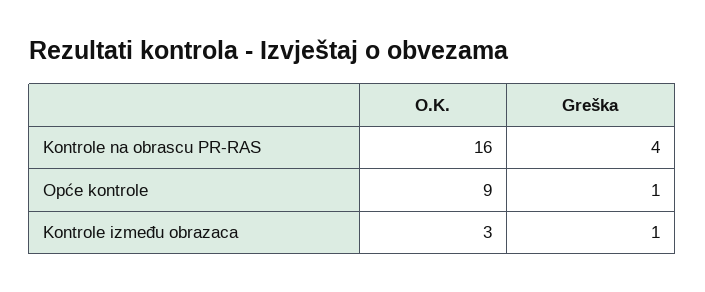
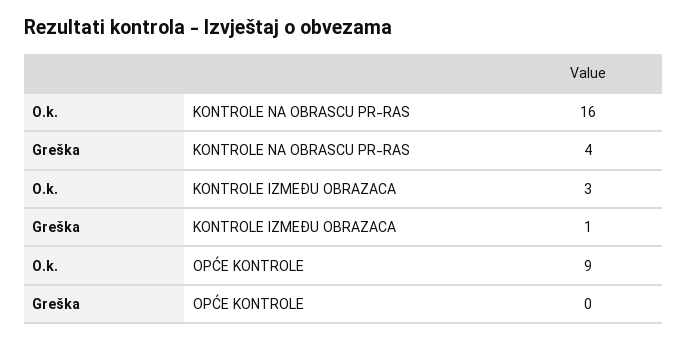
  {
    "O.K.": {
      "Kontrole na obrascu PR-RAS": 16,
      "Opće kontrole": 9,
      "Kontrole između obrazaca": 3
    },
    "Greška": {
      "Kontrole na obrascu PR-RAS": 4,
-     "Opće kontrole": 1,
+     "Opće kontrole": 0,
      "Kontrole između obrazaca": 1
    }
  }

